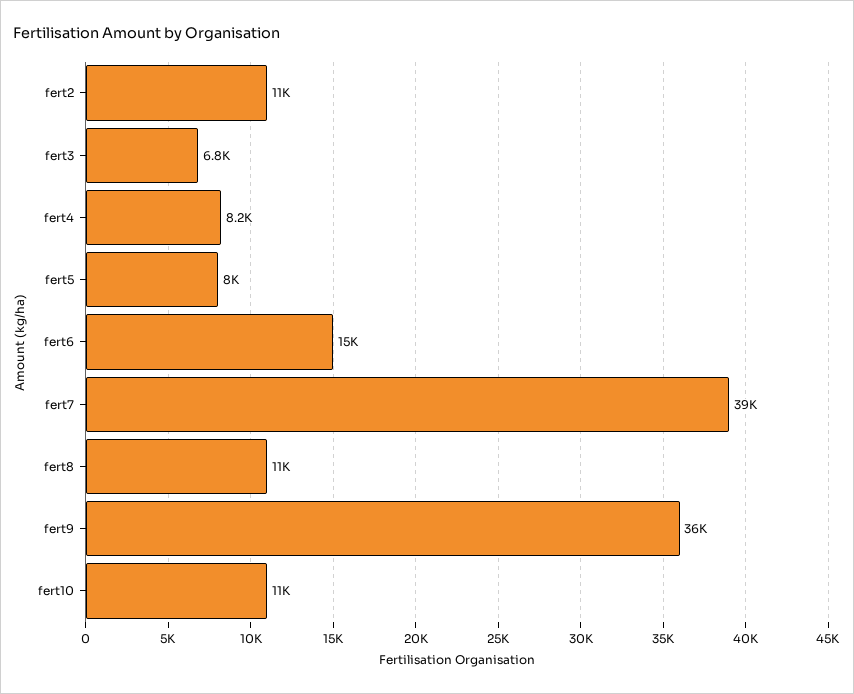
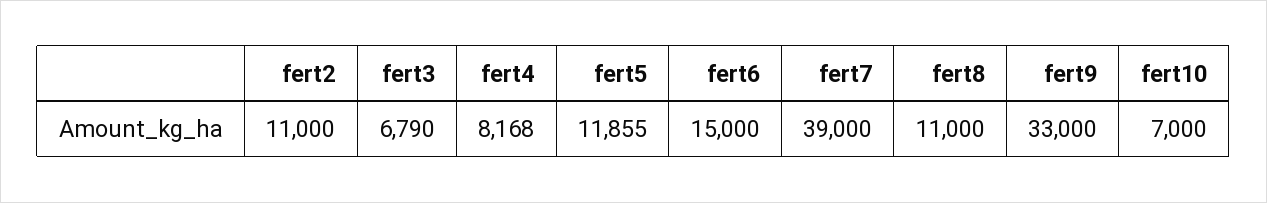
  {
    "fert2": 11000,
    "fert3": 6790,
    "fert4": 8168,
-   "fert5": 8000,
+   "fert5": 11855,
    "fert6": 15000,
    "fert7": 39000,
    "fert8": 11000,
-   "fert9": 36000,
+   "fert9": 33000,
-   "fert10": 11000
+   "fert10": 7000
  }

